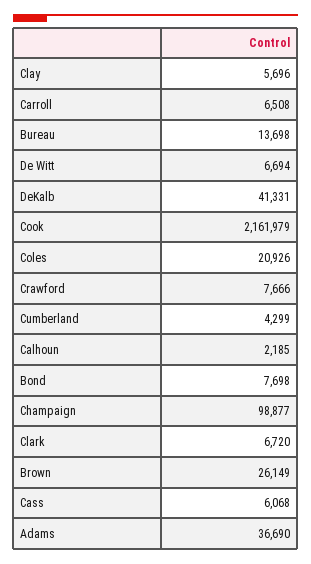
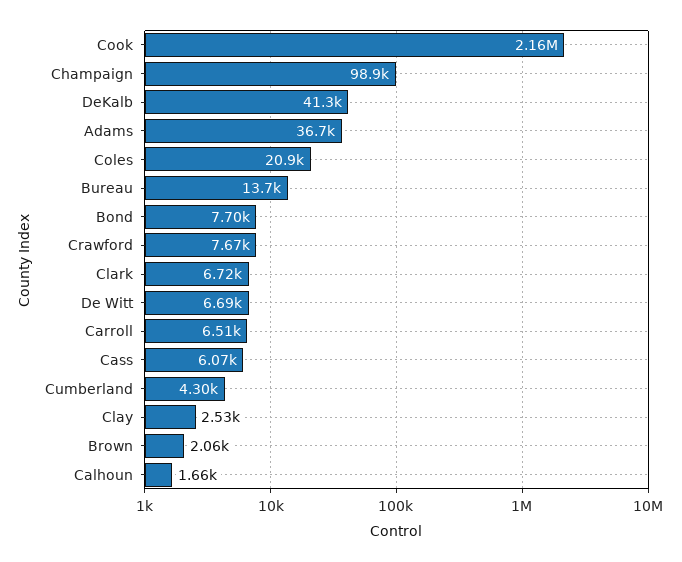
  {
-   "Clay": 5696,
+   "Clay": 2530,
    "Carroll": 6508,
    "Bureau": 13698,
    "De Witt": 6694,
    "DeKalb": 41331,
    "Cook": 2161979,
    "Coles": 20926,
    "Crawford": 7666,
    "Cumberland": 4299,
-   "Calhoun": 2185,
+   "Calhoun": 1660,
    "Bond": 7698,
    "Champaign": 98877,
    "Clark": 6720,
-   "Brown": 26149,
+   "Brown": 2060,
    "Cass": 6068,
    "Adams": 36690
  }

